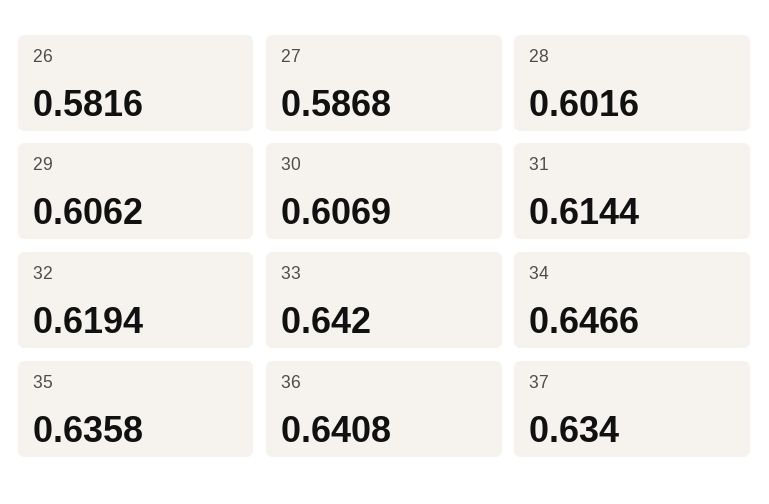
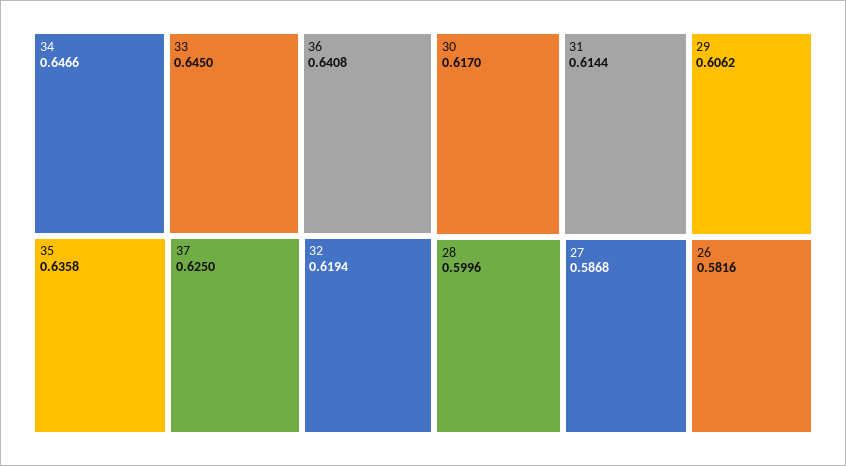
  {
    "26": 0.5816,
    "27": 0.5868,
-   "28": 0.6016,
+   "28": 0.5996,
    "29": 0.6062,
-   "30": 0.6069,
+   "30": 0.617,
    "31": 0.6144,
    "32": 0.6194,
-   "33": 0.642,
+   "33": 0.645,
    "34": 0.6466,
    "35": 0.6358,
    "36": 0.6408,
-   "37": 0.634
+   "37": 0.625
  }

